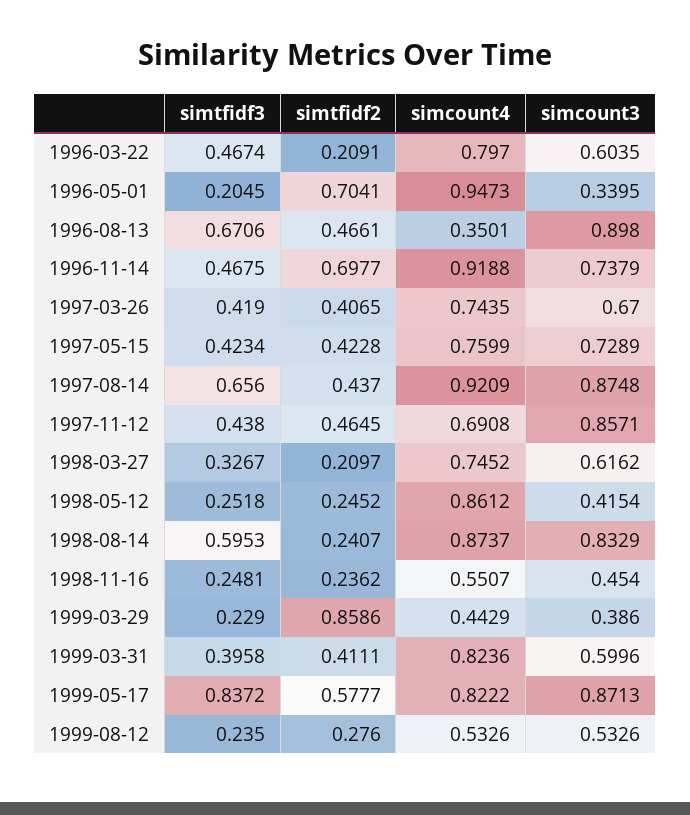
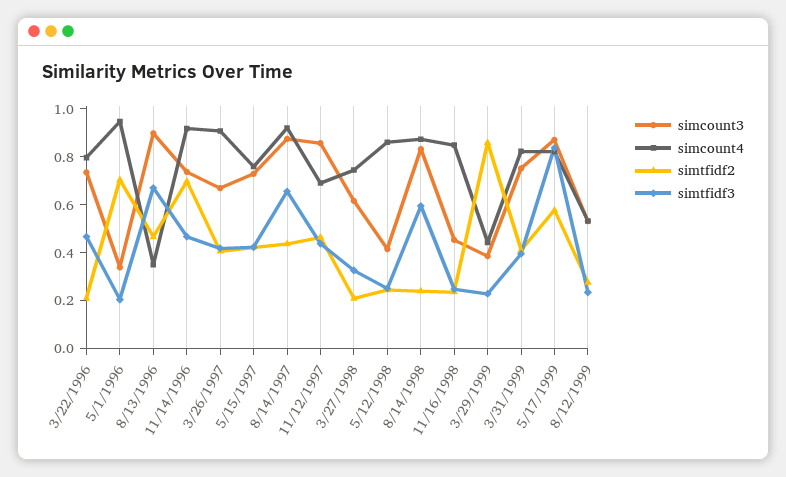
  {
    "simtfidf3": {
      "1996-03-22": 0.4674,
      "1996-05-01": 0.2045,
      "1996-08-13": 0.6706,
      "1996-11-14": 0.4675,
      "1997-03-26": 0.419,
      "1997-05-15": 0.4234,
      "1997-08-14": 0.656,
      "1997-11-12": 0.438,
      "1998-03-27": 0.3267,
      "1998-05-12": 0.2518,
      "1998-08-14": 0.5953,
      "1998-11-16": 0.2481,
      "1999-03-29": 0.229,
      "1999-03-31": 0.3958,
      "1999-05-17": 0.8372,
      "1999-08-12": 0.235
    },
    "simtfidf2": {
      "1996-03-22": 0.2091,
      "1996-05-01": 0.7041,
      "1996-08-13": 0.4661,
      "1996-11-14": 0.6977,
      "1997-03-26": 0.4065,
      "1997-05-15": 0.4228,
      "1997-08-14": 0.437,
      "1997-11-12": 0.4645,
      "1998-03-27": 0.2097,
      "1998-05-12": 0.2452,
      "1998-08-14": 0.2407,
      "1998-11-16": 0.2362,
      "1999-03-29": 0.8586,
      "1999-03-31": 0.4111,
      "1999-05-17": 0.5777,
      "1999-08-12": 0.276
    },
    "simcount4": {
      "1996-03-22": 0.797,
      "1996-05-01": 0.9473,
      "1996-08-13": 0.3501,
      "1996-11-14": 0.9188,
-     "1997-03-26": 0.7435,
+     "1997-03-26": 0.9,
      "1997-05-15": 0.7599,
      "1997-08-14": 0.9209,
      "1997-11-12": 0.6908,
      "1998-03-27": 0.7452,
      "1998-05-12": 0.8612,
      "1998-08-14": 0.8737,
-     "1998-11-16": 0.5507,
+     "1998-11-16": 0.85,
      "1999-03-29": 0.4429,
      "1999-03-31": 0.8236,
      "1999-05-17": 0.8222,
      "1999-08-12": 0.5326
    },
    "simcount3": {
-     "1996-03-22": 0.6035,
+     "1996-03-22": 0.75,
      "1996-05-01": 0.3395,
      "1996-08-13": 0.898,
      "1996-11-14": 0.7379,
      "1997-03-26": 0.67,
      "1997-05-15": 0.7289,
      "1997-08-14": 0.8748,
      "1997-11-12": 0.8571,
      "1998-03-27": 0.6162,
      "1998-05-12": 0.4154,
      "1998-08-14": 0.8329,
      "1998-11-16": 0.454,
      "1999-03-29": 0.386,
-     "1999-03-31": 0.5996,
+     "1999-03-31": 0.75,
      "1999-05-17": 0.8713,
      "1999-08-12": 0.5326
    }
  }

